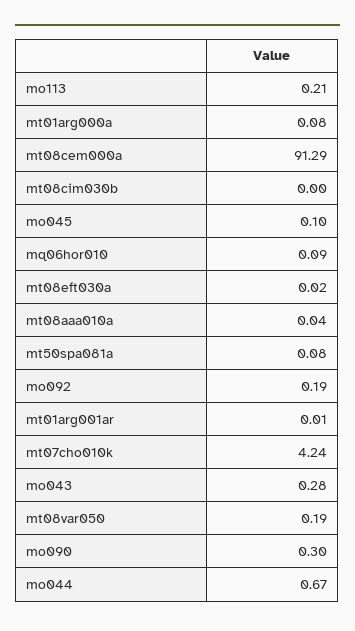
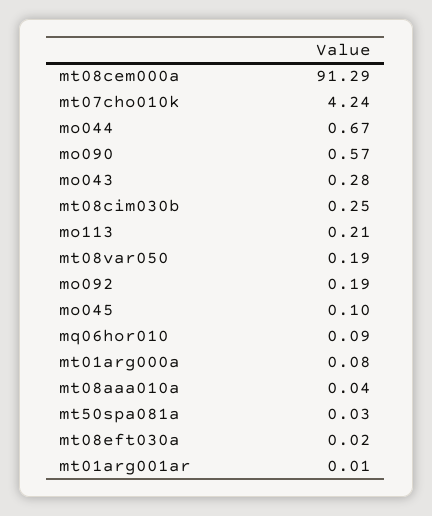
  {
    "mo113": 0.21,
    "mt01arg000a": 0.08,
    "mt08cem000a": 91.29,
-   "mt08cim030b": 0,
+   "mt08cim030b": 0.25,
    "mo045": 0.1,
    "mq06hor010": 0.09,
    "mt08eft030a": 0.02,
    "mt08aaa010a": 0.04,
-   "mt50spa081a": 0.08,
+   "mt50spa081a": 0.03,
    "mo092": 0.19,
    "mt01arg001ar": 0.01,
    "mt07cho010k": 4.24,
    "mo043": 0.28,
    "mt08var050": 0.19,
-   "mo090": 0.3,
+   "mo090": 0.57,
    "mo044": 0.67
  }

